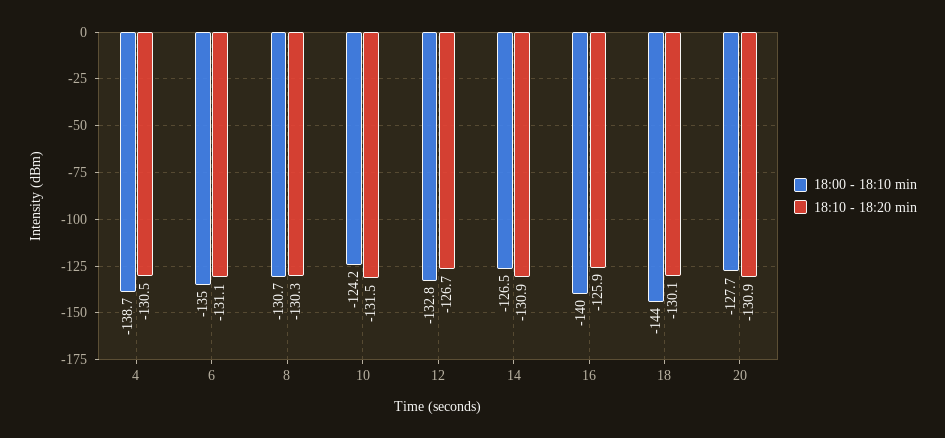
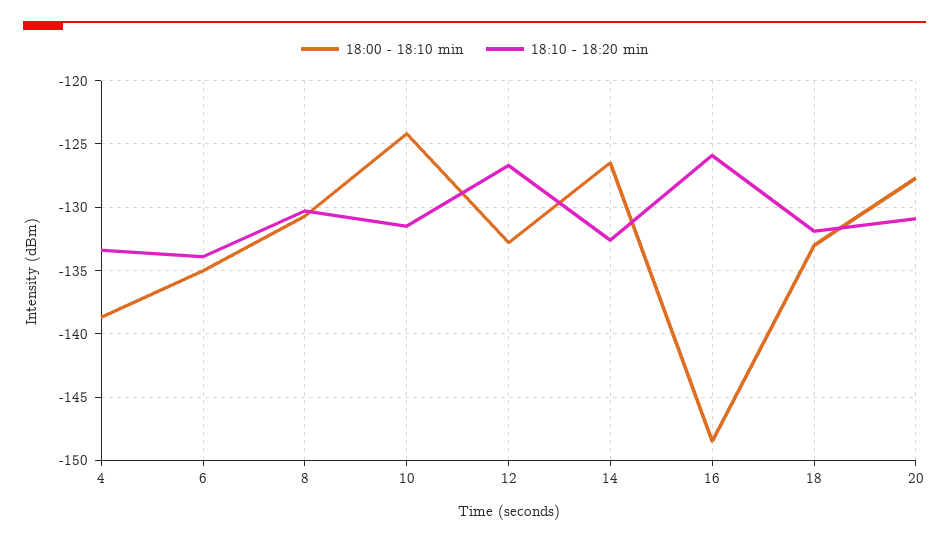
  {
    "18:00 - 18:10 min": {
      "4": -138.7,
      "6": -135,
      "8": -130.7,
      "10": -124.2,
      "12": -132.8,
      "14": -126.5,
-     "16": -140,
+     "16": -148.5,
-     "18": -144,
+     "18": -133,
      "20": -127.7
    },
    "18:10 - 18:20 min": {
-     "4": -130.5,
+     "4": -133.5,
-     "6": -131.1,
+     "6": -134,
      "8": -130.3,
      "10": -131.5,
      "12": -126.7,
-     "14": -130.9,
+     "14": -132.5,
      "16": -125.9,
-     "18": -130.1,
+     "18": -132,
      "20": -130.9
    }
  }

